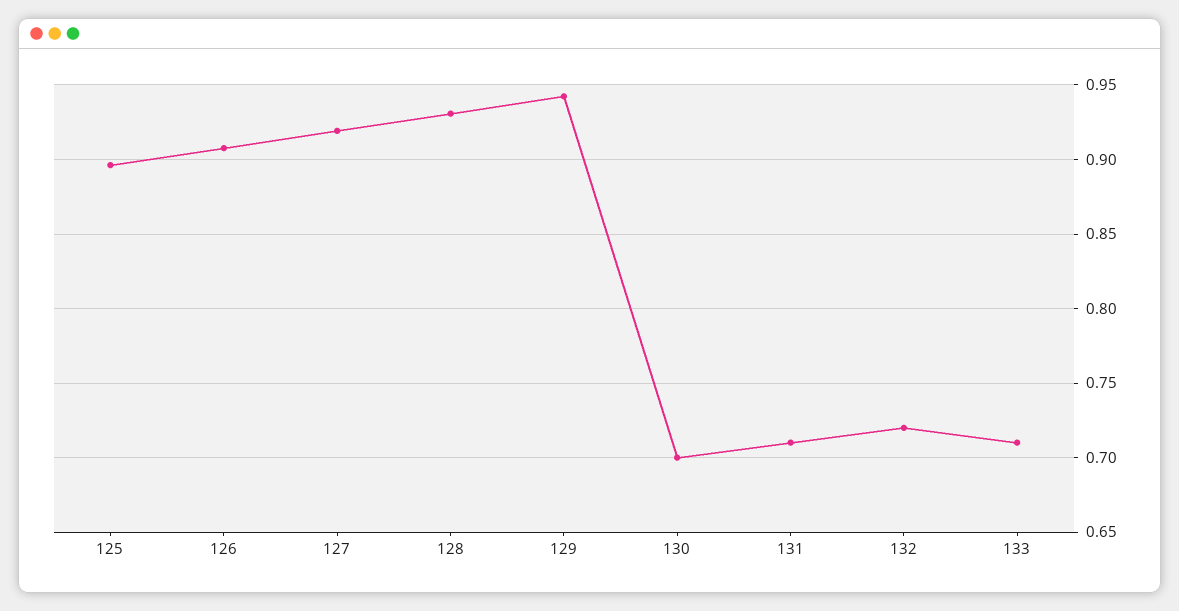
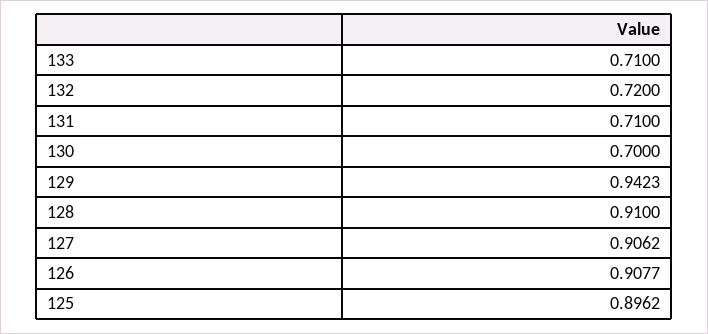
  {
    "125": 0.8962,
    "126": 0.9077,
-   "127": 0.92,
+   "127": 0.9062,
-   "128": 0.93,
+   "128": 0.91,
    "129": 0.9423,
    "130": 0.7,
    "131": 0.71,
    "132": 0.72,
    "133": 0.71
  }

